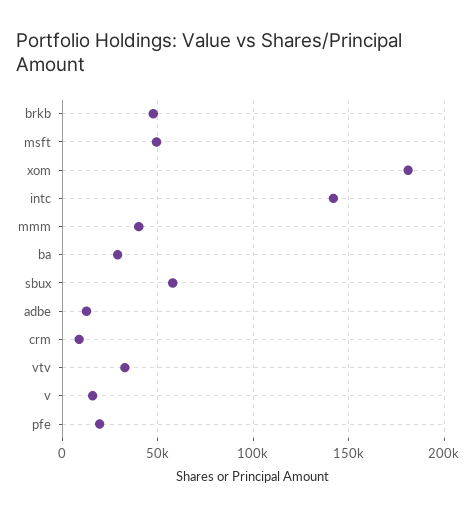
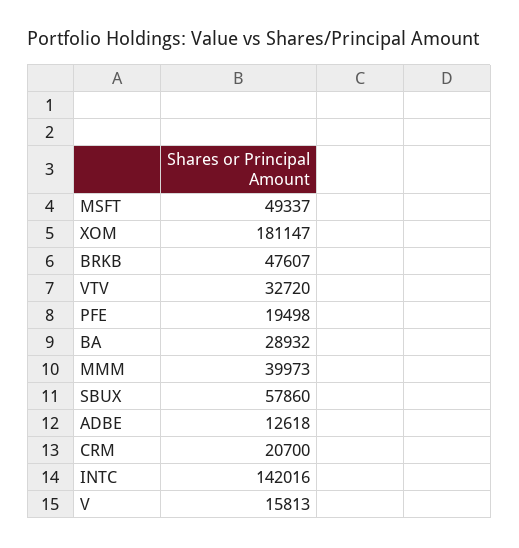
  {
    "brkb": 47607,
    "msft": 49337,
    "xom": 181147,
    "intc": 142016,
    "mmm": 39973,
    "ba": 28932,
    "sbux": 57860,
    "adbe": 12618,
-   "crm": 10000,
+   "crm": 20700,
    "vtv": 32720,
    "v": 15813,
    "pfe": 19498
  }

